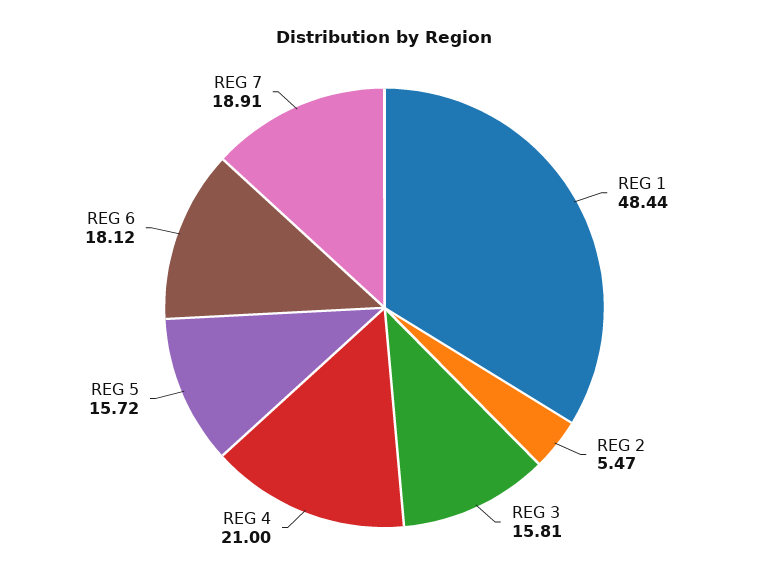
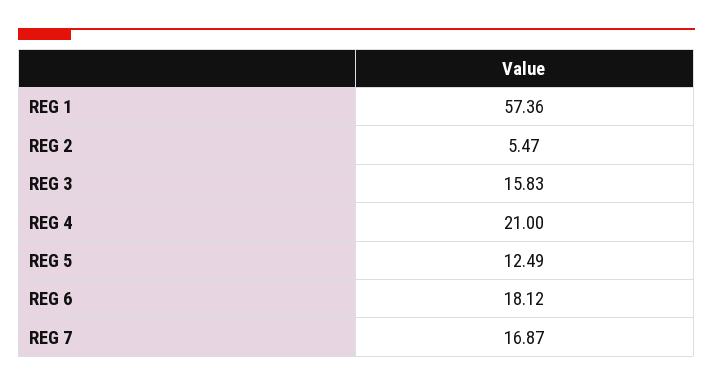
  {
-   "REG 1": 48.44,
+   "REG 1": 57.36,
    "REG 2": 5.47,
-   "REG 3": 15.81,
+   "REG 3": 15.83,
    "REG 4": 21,
-   "REG 5": 15.72,
+   "REG 5": 12.49,
    "REG 6": 18.12,
-   "REG 7": 18.91
+   "REG 7": 16.87
  }

